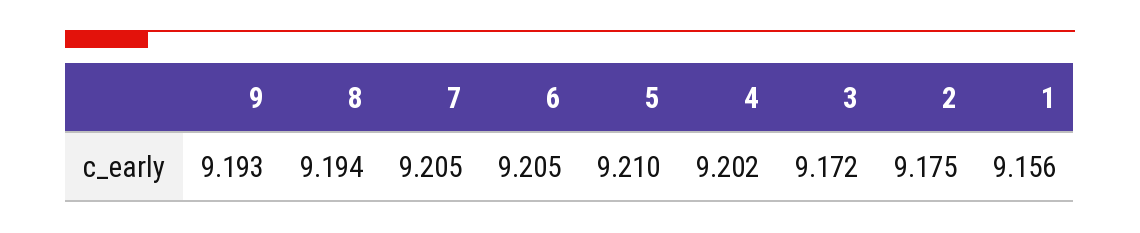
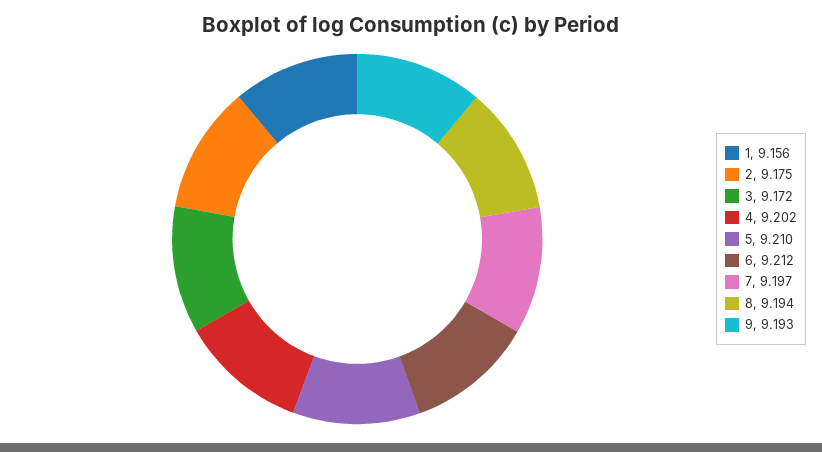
  {
    "9": 9.193,
    "8": 9.194,
-   "7": 9.205,
+   "7": 9.197,
-   "6": 9.205,
+   "6": 9.212,
    "5": 9.21,
    "4": 9.202,
    "3": 9.172,
    "2": 9.175,
    "1": 9.156
  }

